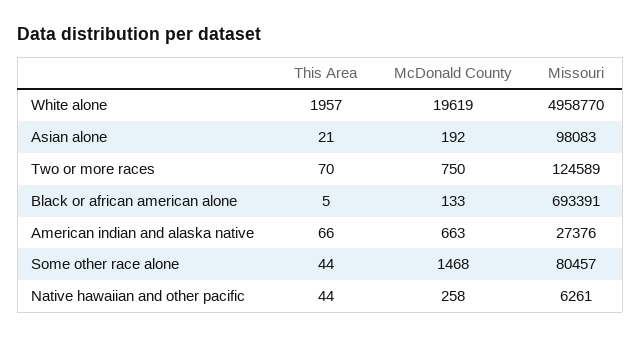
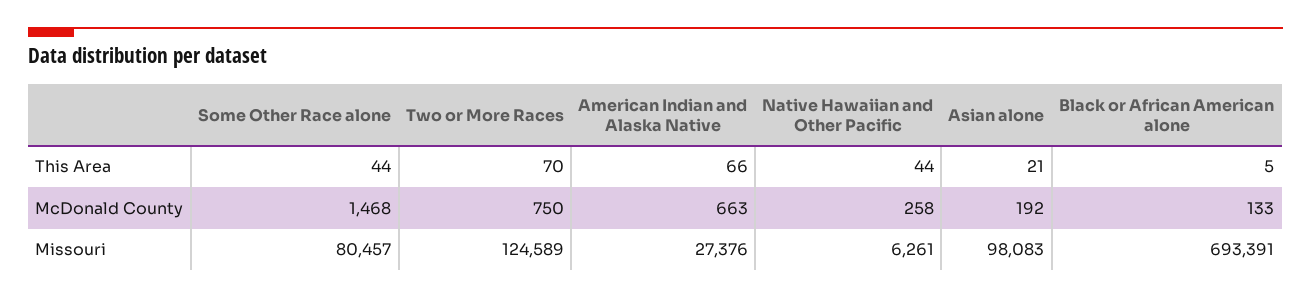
  {
    "This Area": {
-     "White alone": 1957,
      "Asian alone": 21,
      "Two or more races": 70,
      "Black or african american alone": 5,
      "American indian and alaska native": 66,
      "Some other race alone": 44,
      "Native hawaiian and other pacific": 44
    },
    "McDonald County": {
-     "White alone": 19619,
      "Asian alone": 192,
      "Two or more races": 750,
      "Black or african american alone": 133,
      "American indian and alaska native": 663,
      "Some other race alone": 1468,
      "Native hawaiian and other pacific": 258
    },
    "Missouri": {
-     "White alone": 4958770,
      "Asian alone": 98083,
      "Two or more races": 124589,
      "Black or african american alone": 693391,
      "American indian and alaska native": 27376,
      "Some other race alone": 80457,
      "Native hawaiian and other pacific": 6261
    }
  }

